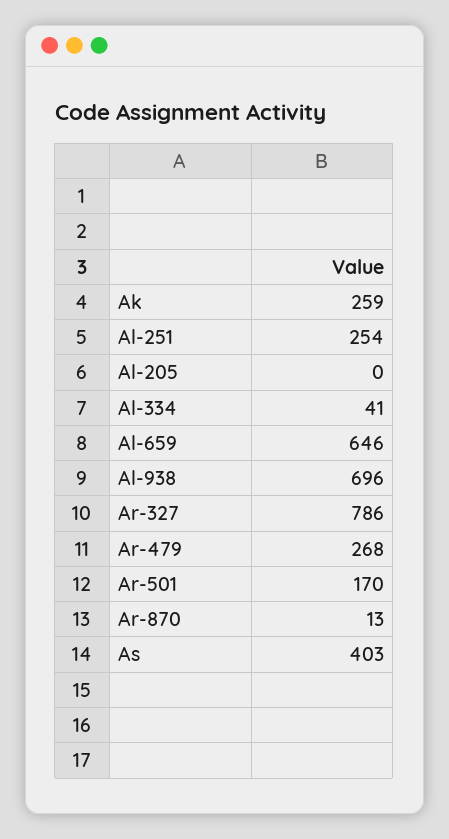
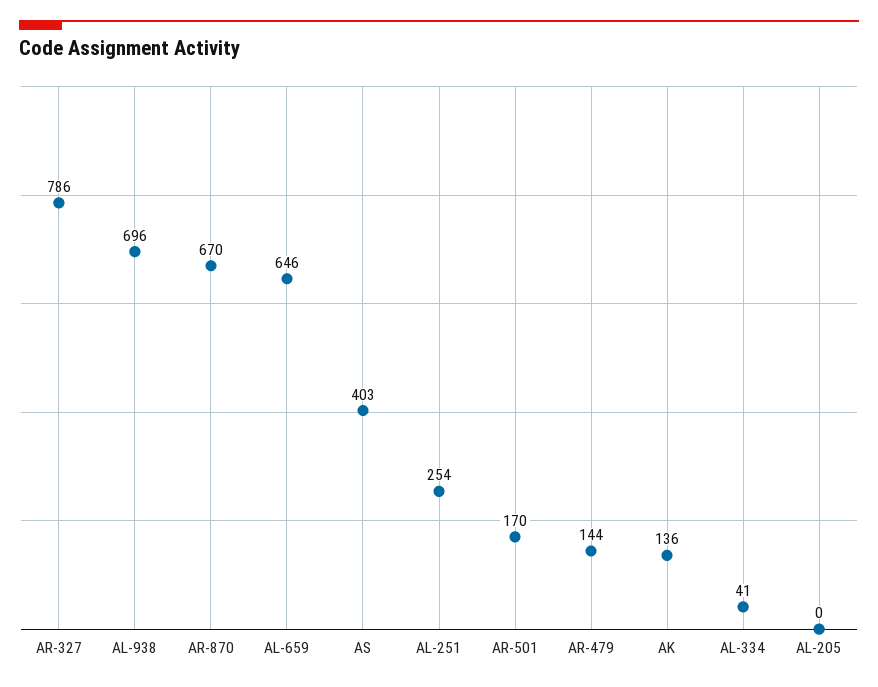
  {
-   "Ak": 259,
+   "Ak": 136,
    "Al-251": 254,
    "Al-205": 0,
    "Al-334": 41,
    "Al-659": 646,
    "Al-938": 696,
    "Ar-327": 786,
-   "Ar-479": 268,
+   "Ar-479": 144,
    "Ar-501": 170,
-   "Ar-870": 13,
+   "Ar-870": 670,
    "As": 403
  }

